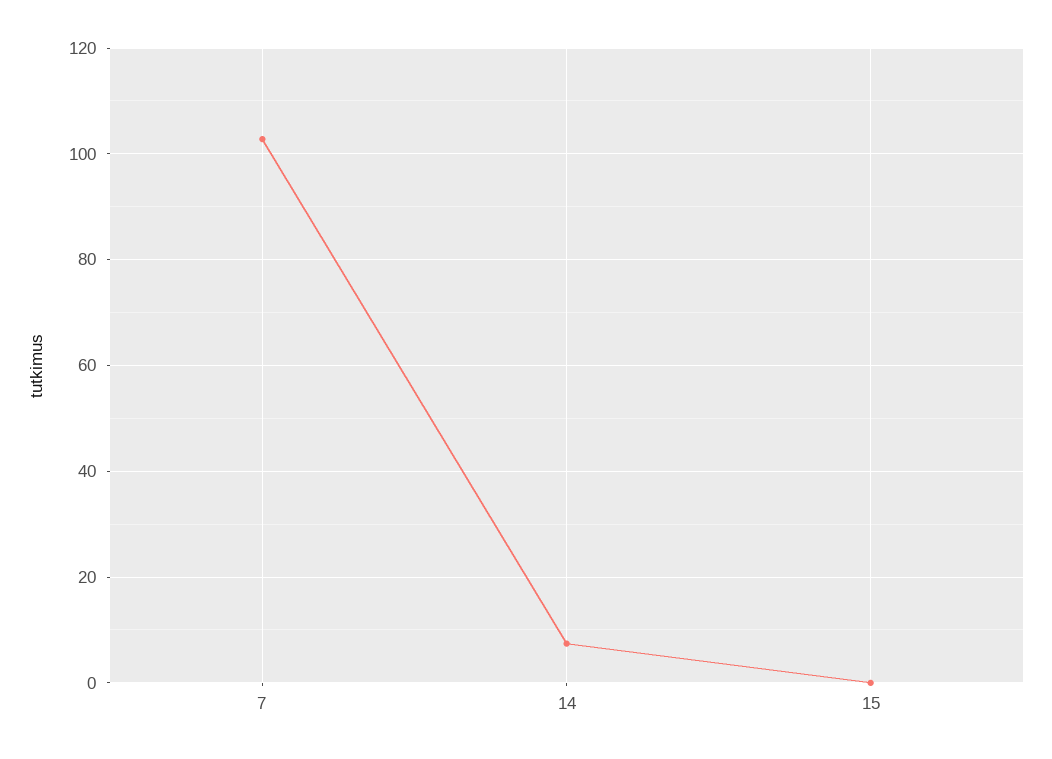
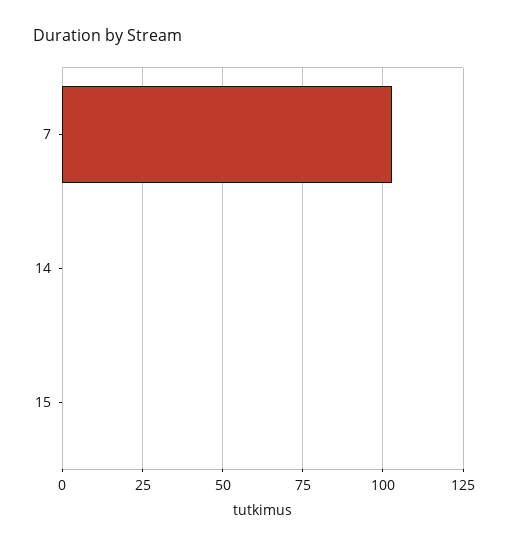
  {
    "7": 102,
-   "14": 8,
+   "14": 0,
    "15": 0
  }

